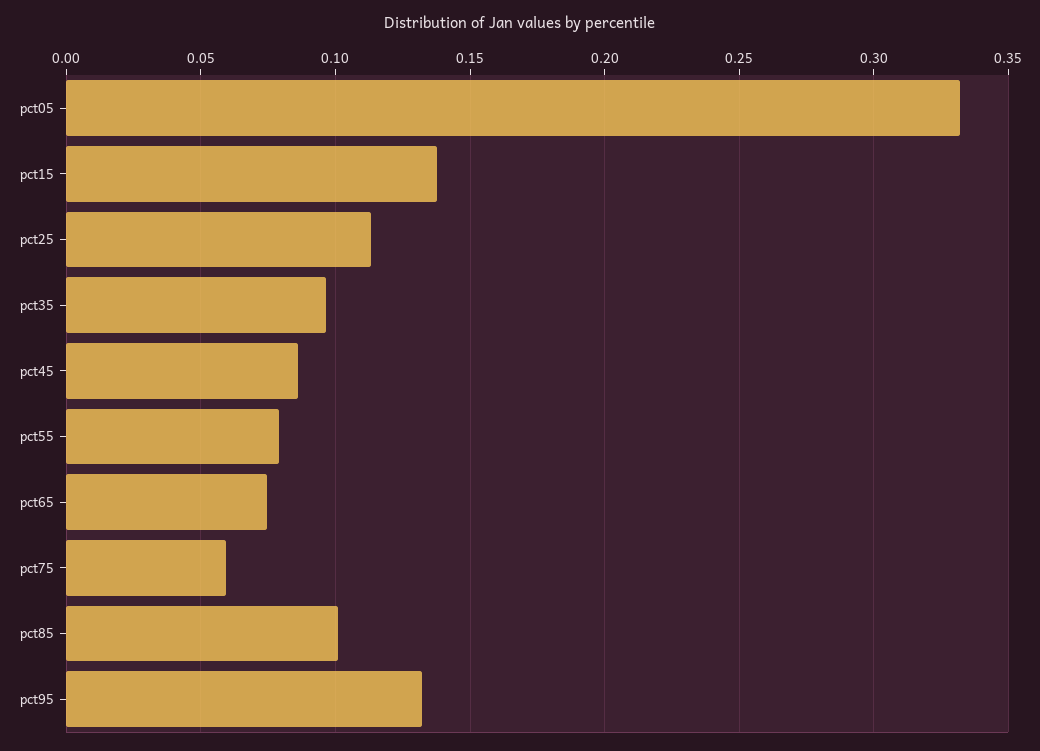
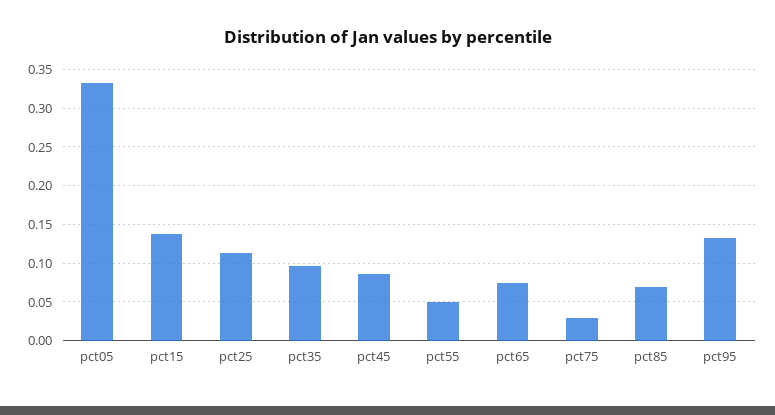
  {
    "pct05": 0.33,
    "pct15": 0.14,
    "pct25": 0.115,
    "pct35": 0.095,
    "pct45": 0.085,
-   "pct55": 0.08,
+   "pct55": 0.05,
    "pct65": 0.075,
-   "pct75": 0.06,
+   "pct75": 0.03,
-   "pct85": 0.1,
+   "pct85": 0.07,
    "pct95": 0.13
  }

